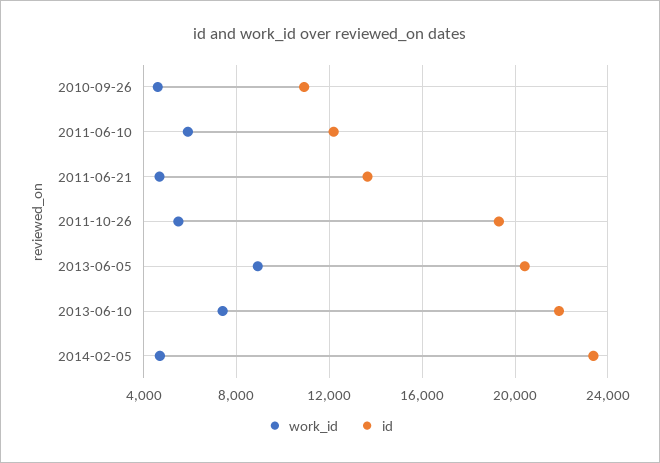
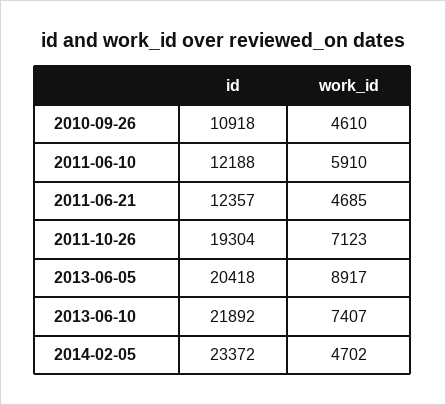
  {
    "work_id": {
      "2010-09-26": 4610,
      "2011-06-10": 5910,
      "2011-06-21": 4685,
-     "2011-10-26": 5500,
+     "2011-10-26": 7123,
      "2013-06-05": 8917,
      "2013-06-10": 7407,
      "2014-02-05": 4702
    },
    "id": {
      "2010-09-26": 10918,
      "2011-06-10": 12188,
-     "2011-06-21": 13500,
+     "2011-06-21": 12357,
      "2011-10-26": 19304,
      "2013-06-05": 20418,
      "2013-06-10": 21892,
      "2014-02-05": 23372
    }
  }

